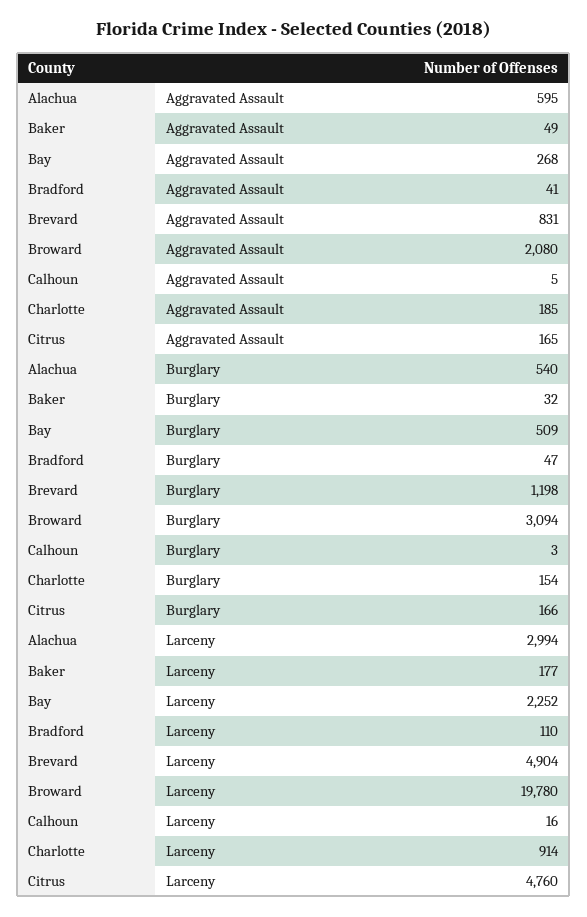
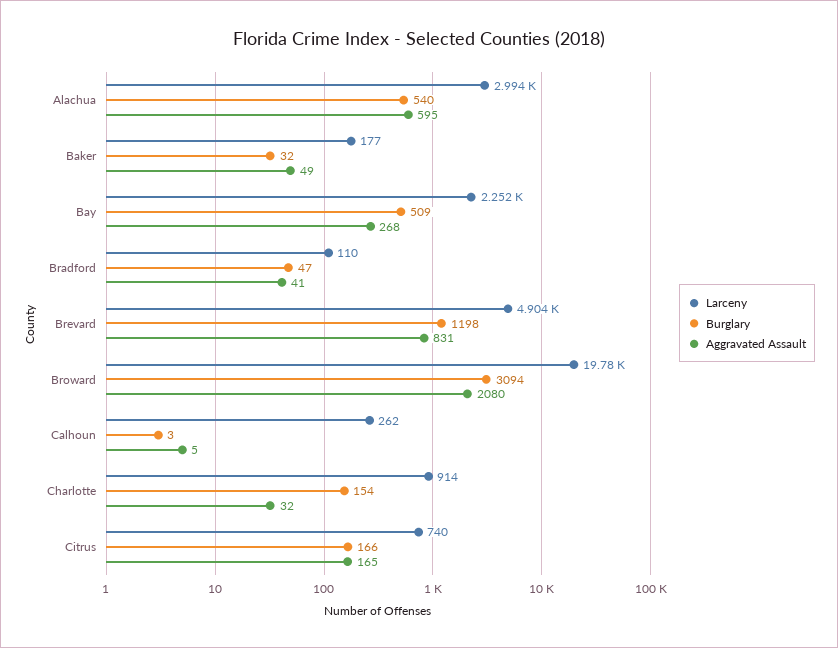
  {
    "Aggravated Assault": {
      "Alachua": 595,
      "Baker": 49,
      "Bay": 268,
      "Bradford": 41,
      "Brevard": 831,
      "Broward": 2080,
      "Calhoun": 5,
-     "Charlotte": 185,
+     "Charlotte": 32,
      "Citrus": 165
    },
    "Burglary": {
      "Alachua": 540,
      "Baker": 32,
      "Bay": 509,
      "Bradford": 47,
      "Brevard": 1198,
      "Broward": 3094,
      "Calhoun": 3,
      "Charlotte": 154,
      "Citrus": 166
    },
    "Larceny": {
      "Alachua": 2994,
      "Baker": 177,
      "Bay": 2252,
      "Bradford": 110,
      "Brevard": 4904,
      "Broward": 19780,
-     "Calhoun": 16,
+     "Calhoun": 262,
      "Charlotte": 914,
-     "Citrus": 4760
+     "Citrus": 740
    }
  }

